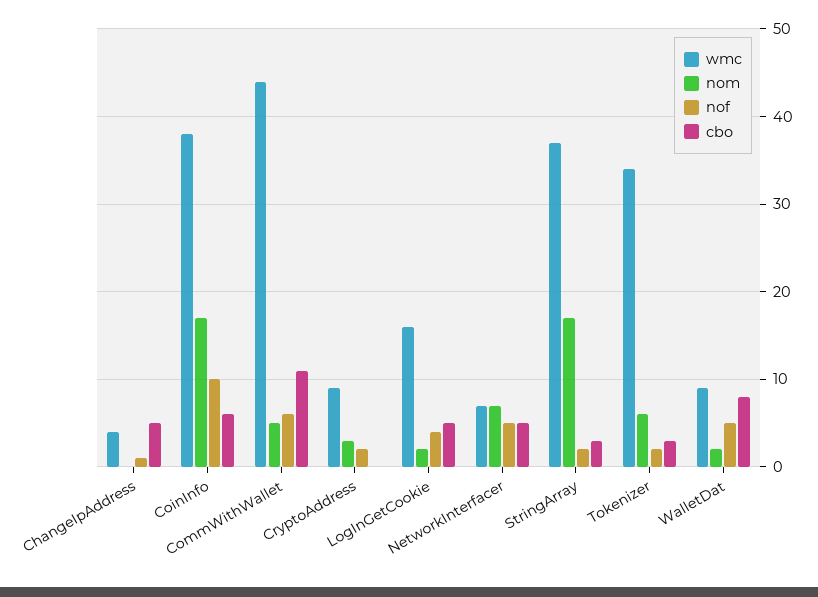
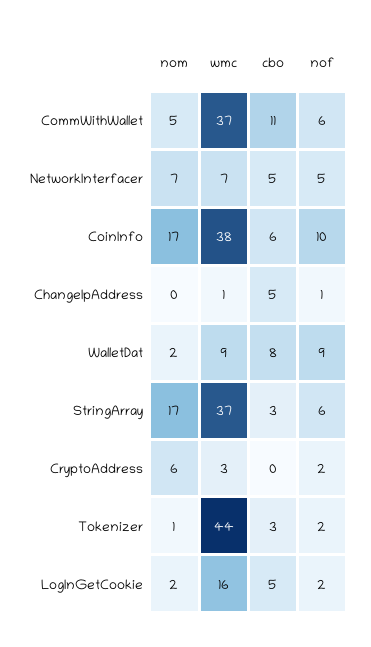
  {
    "wmc": {
-     "ChangeIpAddress": 4,
+     "ChangeIpAddress": 1,
      "CoinInfo": 38,
-     "CommWithWallet": 44,
+     "CommWithWallet": 37,
-     "CryptoAddress": 9,
+     "CryptoAddress": 3,
      "LogInGetCookie": 16,
      "NetworkInterfacer": 7,
      "StringArray": 37,
-     "Tokenizer": 34,
+     "Tokenizer": 44,
      "WalletDat": 9
    },
    "nom": {
      "ChangeIpAddress": 0,
      "CoinInfo": 17,
      "CommWithWallet": 5,
-     "CryptoAddress": 3,
+     "CryptoAddress": 6,
      "LogInGetCookie": 2,
      "NetworkInterfacer": 7,
      "StringArray": 17,
-     "Tokenizer": 6,
+     "Tokenizer": 1,
      "WalletDat": 2
    },
    "nof": {
      "ChangeIpAddress": 1,
      "CoinInfo": 10,
      "CommWithWallet": 6,
      "CryptoAddress": 2,
-     "LogInGetCookie": 4,
+     "LogInGetCookie": 2,
      "NetworkInterfacer": 5,
-     "StringArray": 2,
+     "StringArray": 6,
      "Tokenizer": 2,
-     "WalletDat": 5
+     "WalletDat": 9
    },
    "cbo": {
      "ChangeIpAddress": 5,
      "CoinInfo": 6,
      "CommWithWallet": 11,
      "CryptoAddress": 0,
      "LogInGetCookie": 5,
      "NetworkInterfacer": 5,
      "StringArray": 3,
      "Tokenizer": 3,
      "WalletDat": 8
    }
  }

